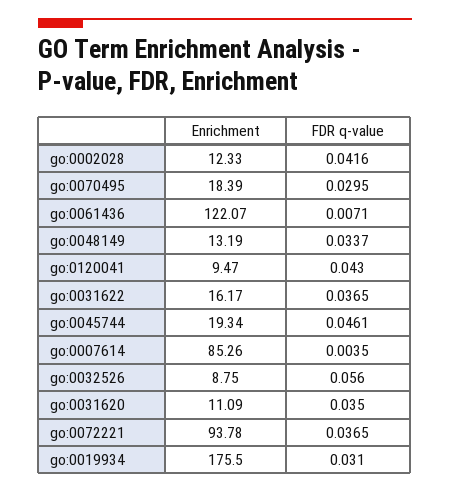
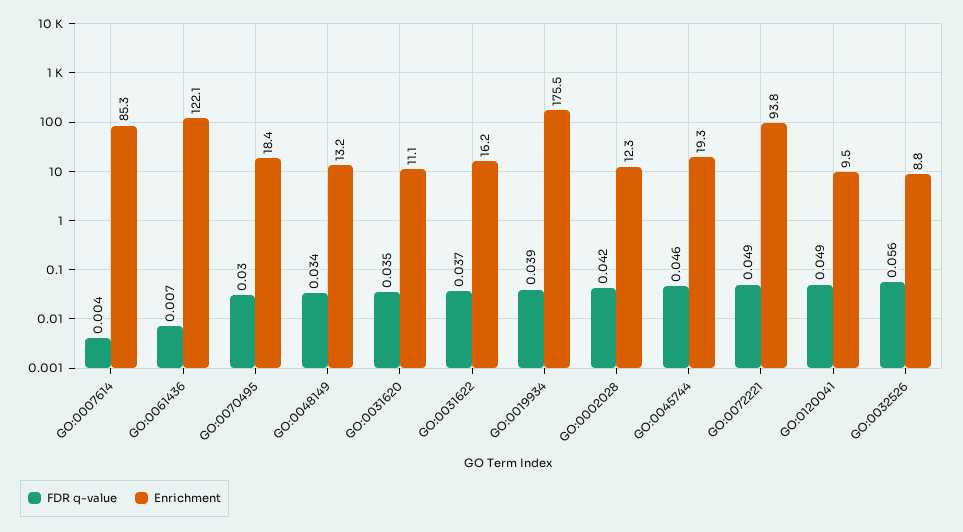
  {
    "Enrichment": {
      "go:0002028": 12.33,
      "go:0070495": 18.39,
      "go:0061436": 122.07,
      "go:0048149": 13.19,
      "go:0120041": 9.47,
      "go:0031622": 16.17,
      "go:0045744": 19.34,
      "go:0007614": 85.26,
      "go:0032526": 8.75,
      "go:0031620": 11.09,
      "go:0072221": 93.78,
      "go:0019934": 175.5
    },
    "FDR q-value": {
      "go:0002028": 0.0416,
      "go:0070495": 0.0295,
      "go:0061436": 0.0071,
      "go:0048149": 0.0337,
-     "go:0120041": 0.043,
+     "go:0120041": 0.049,
      "go:0031622": 0.0365,
      "go:0045744": 0.0461,
      "go:0007614": 0.0035,
      "go:0032526": 0.056,
      "go:0031620": 0.035,
-     "go:0072221": 0.0365,
+     "go:0072221": 0.049,
-     "go:0019934": 0.031
+     "go:0019934": 0.039
    }
  }

